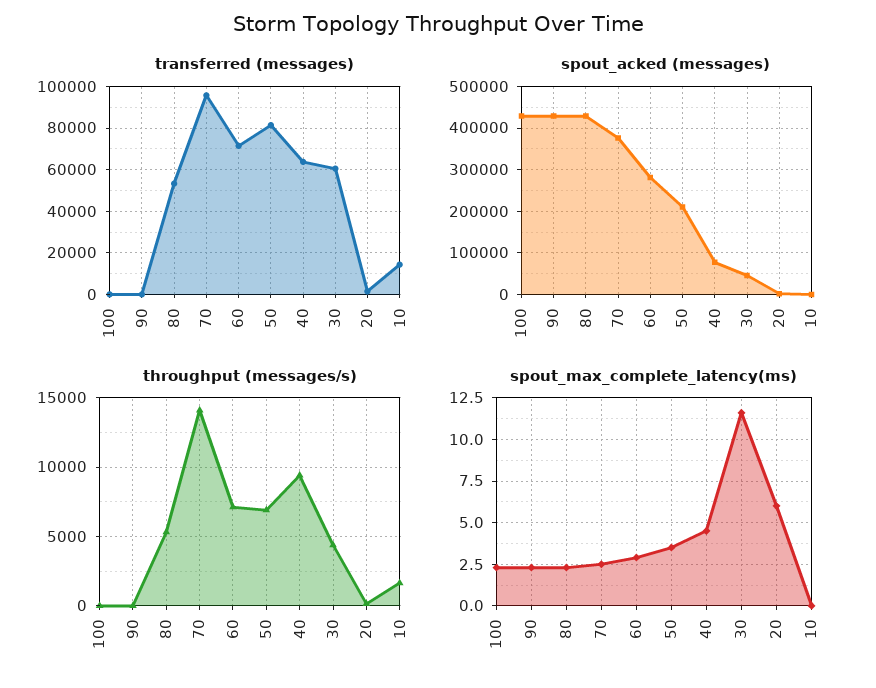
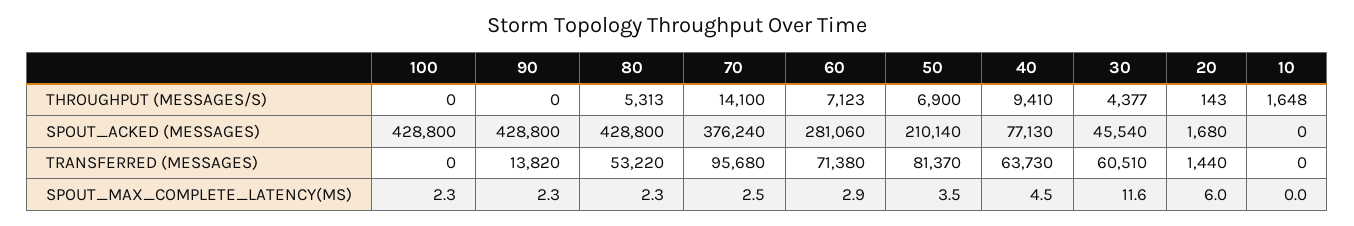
  {
    "transferred (messages)": {
      "100": 0,
-     "90": 0,
+     "90": 13820,
      "80": 53220,
      "70": 95680,
      "60": 71380,
      "50": 81370,
      "40": 63730,
      "30": 60510,
      "20": 1440,
-     "10": 15000
+     "10": 0
    },
    "spout_acked (messages)": {
      "100": 428800,
      "90": 428800,
      "80": 428800,
      "70": 376240,
      "60": 281060,
      "50": 210140,
      "40": 77130,
      "30": 45540,
      "20": 1680,
      "10": 0
    },
    "throughput (messages/s)": {
      "100": 0,
      "90": 0,
      "80": 5313,
      "70": 14100,
      "60": 7123,
      "50": 6900,
      "40": 9410,
      "30": 4377,
      "20": 143,
      "10": 1648
    },
    "spout_max_complete_latency(ms)": {
      "100": 2.3,
      "90": 2.3,
      "80": 2.3,
      "70": 2.5,
      "60": 2.9,
      "50": 3.5,
      "40": 4.5,
      "30": 11.6,
      "20": 6,
      "10": 0
    }
  }

